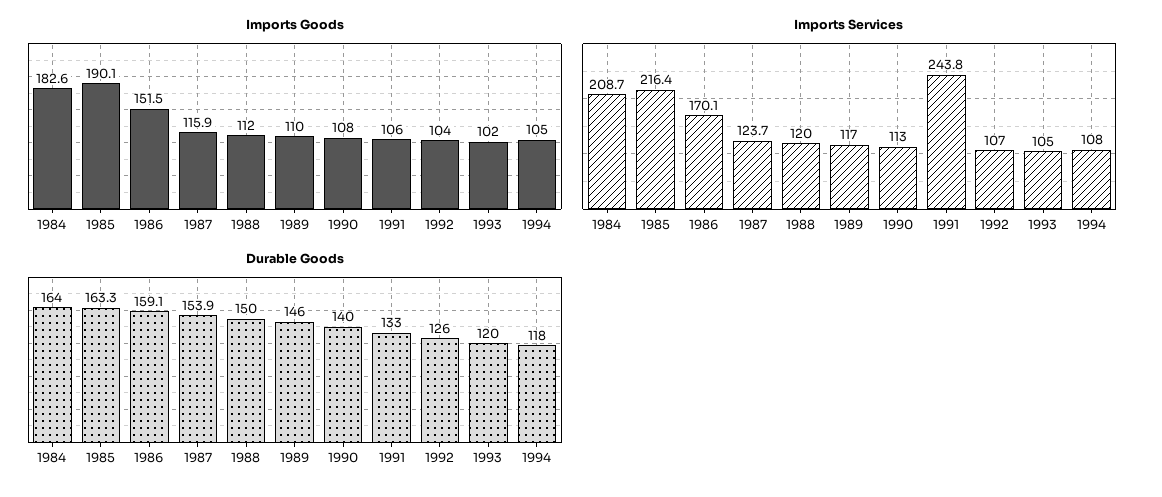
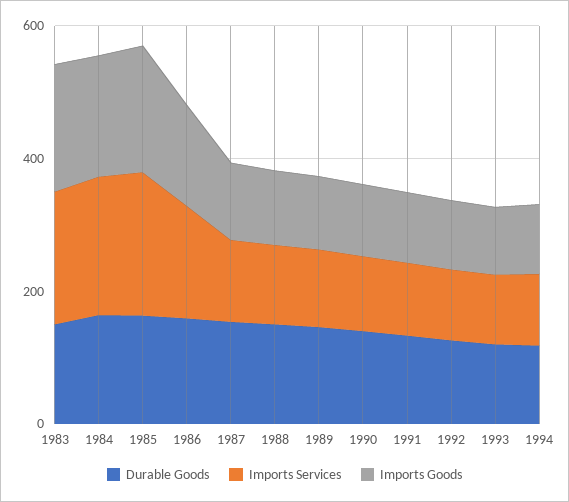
  {
    "Imports Goods": {
      "1984": 182.6,
      "1985": 190.1,
      "1986": 151.5,
      "1987": 115.9,
      "1988": 112,
      "1989": 110,
      "1990": 108,
      "1991": 106,
      "1992": 104,
      "1993": 102,
-     "1994": 105
+     "1994": 105,
+     "1983": 200
    },
    "Imports Services": {
      "1984": 208.7,
      "1985": 216.4,
      "1986": 170.1,
      "1987": 123.7,
      "1988": 120,
      "1989": 117,
      "1990": 113,
-     "1991": 243.8,
+     "1991": 100,
      "1992": 107,
      "1993": 105,
-     "1994": 108
+     "1994": 108,
+     "1983": 200
    },
    "Durable Goods": {
      "1984": 164,
      "1985": 163.3,
      "1986": 159.1,
      "1987": 153.9,
      "1988": 150,
      "1989": 146,
      "1990": 140,
      "1991": 133,
      "1992": 126,
      "1993": 120,
-     "1994": 118
+     "1994": 118,
+     "1983": 150
    }
  }

